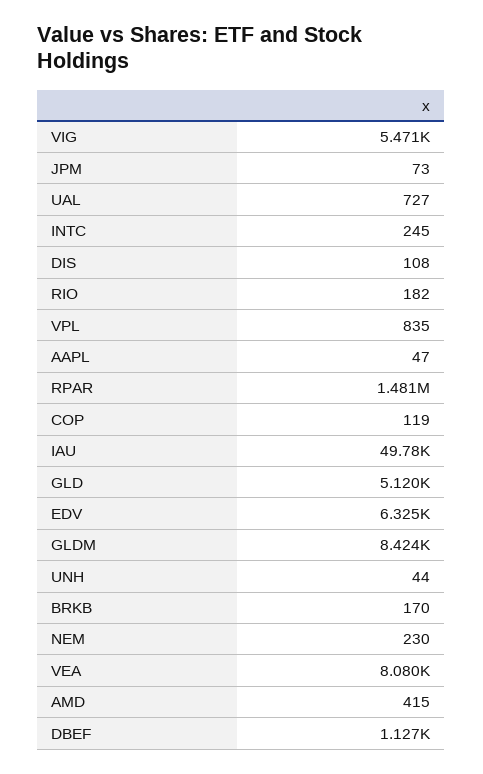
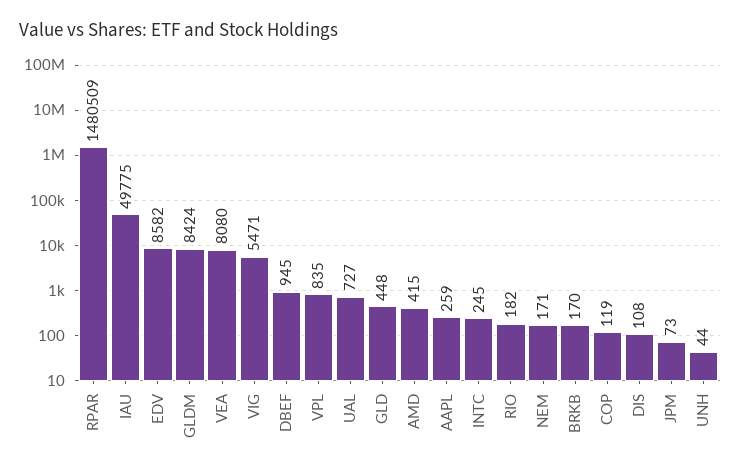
  {
    "VIG": 5471,
    "JPM": 73,
    "UAL": 727,
    "INTC": 245,
    "DIS": 108,
    "RIO": 182,
    "VPL": 835,
-   "AAPL": 47,
+   "AAPL": 259,
    "RPAR": 1480509,
    "COP": 119,
    "IAU": 49775,
-   "GLD": 5120,
+   "GLD": 448,
-   "EDV": 6325,
+   "EDV": 8582,
    "GLDM": 8424,
    "UNH": 44,
    "BRKB": 170,
-   "NEM": 230,
+   "NEM": 171,
    "VEA": 8080,
    "AMD": 415,
-   "DBEF": 1127
+   "DBEF": 945
  }

